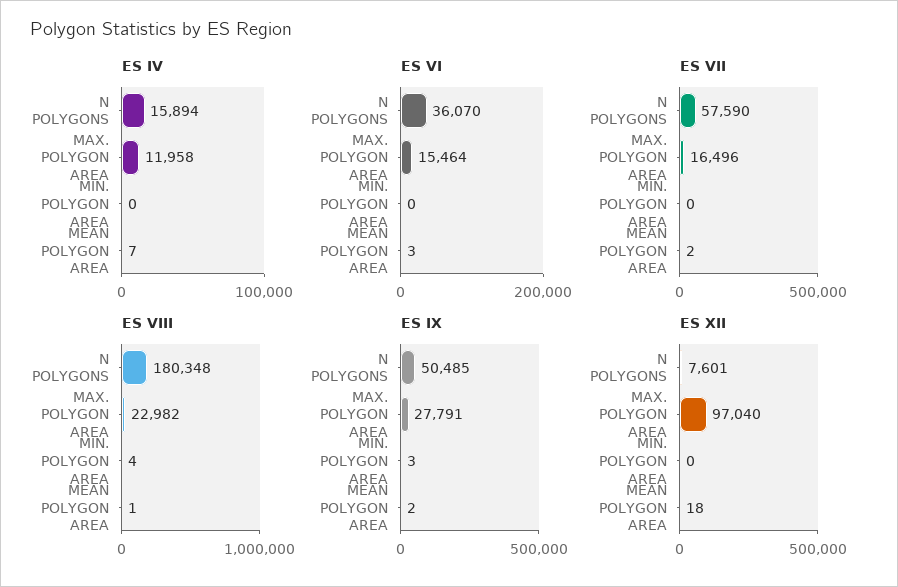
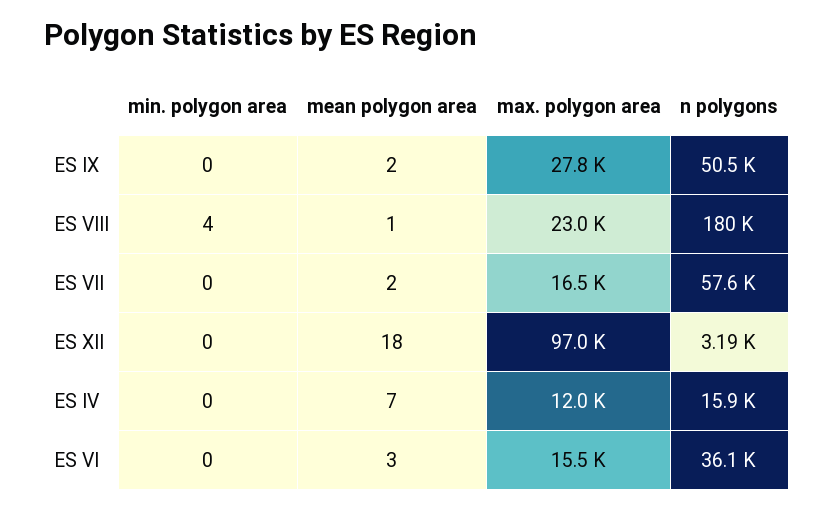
  {
    "ES IV": {
      "N POLYGONS": 15894,
      "MAX. POLYGON AREA": 11958,
      "MIN. POLYGON AREA": 0,
      "MEAN POLYGON AREA": 7
    },
    "ES VI": {
      "N POLYGONS": 36070,
      "MAX. POLYGON AREA": 15464,
      "MIN. POLYGON AREA": 0,
      "MEAN POLYGON AREA": 3
    },
    "ES VII": {
      "N POLYGONS": 57590,
      "MAX. POLYGON AREA": 16496,
      "MIN. POLYGON AREA": 0,
      "MEAN POLYGON AREA": 2
    },
    "ES VIII": {
      "N POLYGONS": 180348,
      "MAX. POLYGON AREA": 22982,
      "MIN. POLYGON AREA": 4,
      "MEAN POLYGON AREA": 1
    },
    "ES IX": {
      "N POLYGONS": 50485,
      "MAX. POLYGON AREA": 27791,
-     "MIN. POLYGON AREA": 3,
+     "MIN. POLYGON AREA": 0,
      "MEAN POLYGON AREA": 2
    },
    "ES XII": {
-     "N POLYGONS": 7601,
+     "N POLYGONS": 3190,
      "MAX. POLYGON AREA": 97040,
      "MIN. POLYGON AREA": 0,
      "MEAN POLYGON AREA": 18
    }
  }

